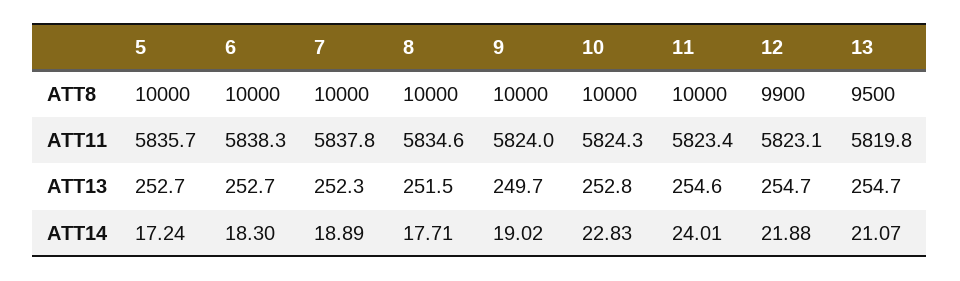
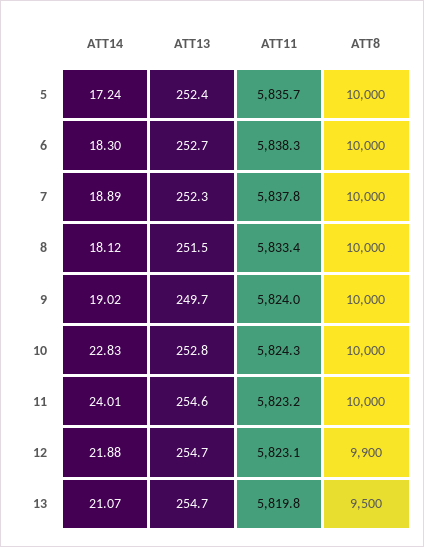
  {
    "5": {
      "ATT8": 10000,
      "ATT11": 5835.7,
-     "ATT13": 252.7,
+     "ATT13": 252.4,
      "ATT14": 17.24
    },
    "6": {
      "ATT8": 10000,
      "ATT11": 5838.3,
      "ATT13": 252.7,
      "ATT14": 18.3
    },
    "7": {
      "ATT8": 10000,
      "ATT11": 5837.8,
      "ATT13": 252.3,
      "ATT14": 18.89
    },
    "8": {
      "ATT8": 10000,
-     "ATT11": 5834.6,
+     "ATT11": 5833.4,
      "ATT13": 251.5,
-     "ATT14": 17.71
+     "ATT14": 18.12
    },
    "9": {
      "ATT8": 10000,
      "ATT11": 5824,
      "ATT13": 249.7,
      "ATT14": 19.02
    },
    "10": {
      "ATT8": 10000,
      "ATT11": 5824.3,
      "ATT13": 252.8,
      "ATT14": 22.83
    },
    "11": {
      "ATT8": 10000,
-     "ATT11": 5823.4,
+     "ATT11": 5823.2,
      "ATT13": 254.6,
      "ATT14": 24.01
    },
    "12": {
      "ATT8": 9900,
      "ATT11": 5823.1,
      "ATT13": 254.7,
      "ATT14": 21.88
    },
    "13": {
      "ATT8": 9500,
      "ATT11": 5819.8,
      "ATT13": 254.7,
      "ATT14": 21.07
    }
  }

